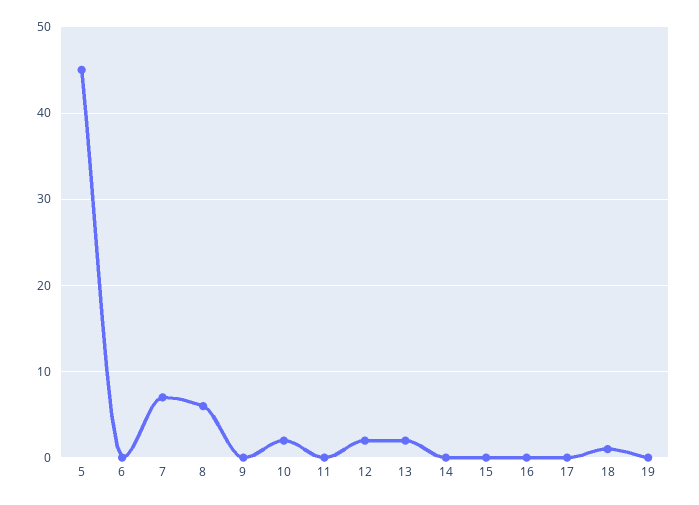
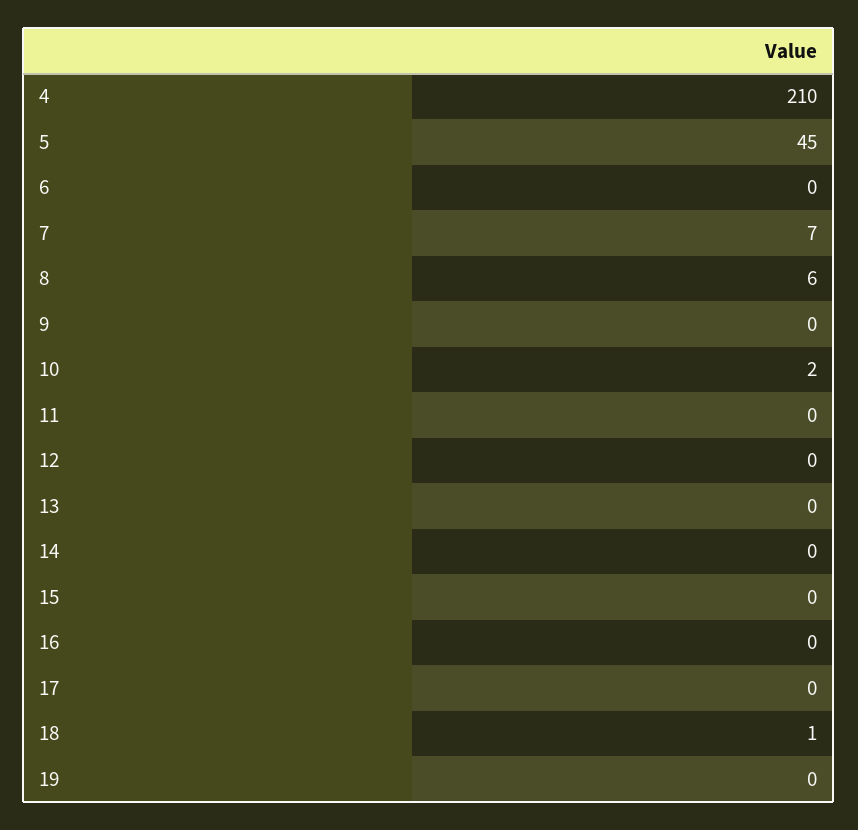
  {
    "5": 45,
    "6": 0,
    "7": 7,
    "8": 6,
    "9": 0,
    "10": 2,
    "11": 0,
-   "12": 2,
+   "12": 0,
-   "13": 2,
+   "13": 0,
    "14": 0,
    "15": 0,
    "16": 0,
    "17": 0,
    "18": 1,
-   "19": 0
+   "19": 0,
+   "4": 210
  }

